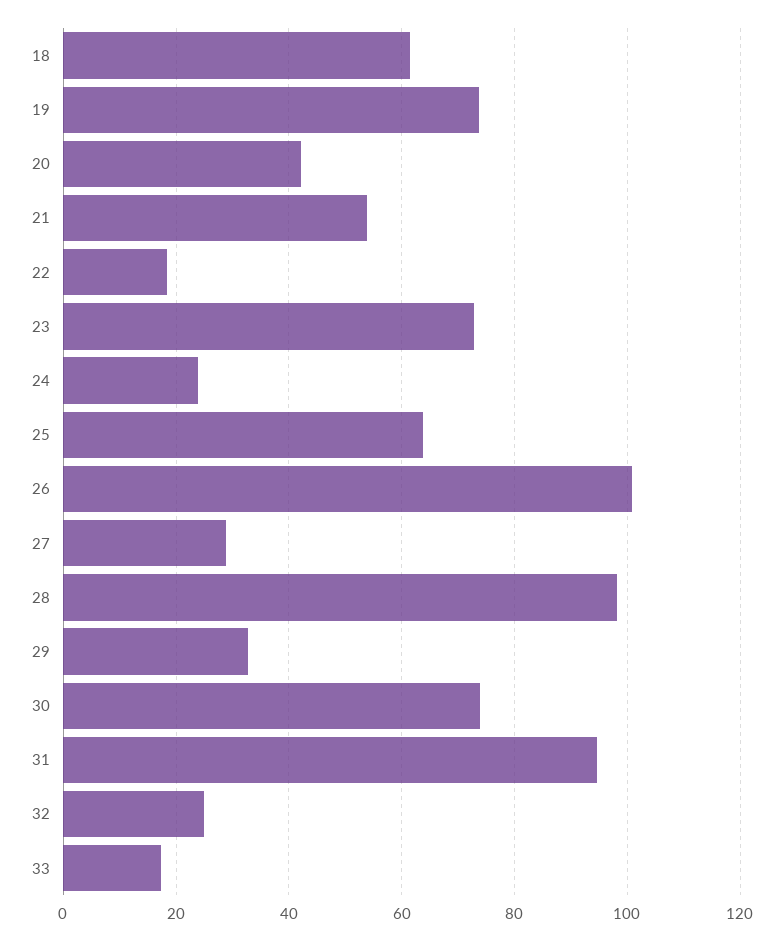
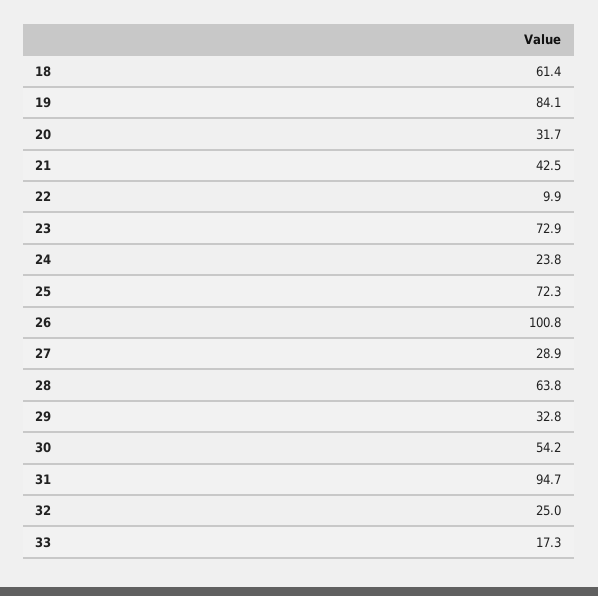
  {
    "18": 61.4,
-   "19": 74,
+   "19": 84.1,
-   "20": 42,
+   "20": 31.7,
-   "21": 54,
+   "21": 42.5,
-   "22": 18,
+   "22": 9.9,
    "23": 72.9,
    "24": 23.8,
-   "25": 64,
+   "25": 72.3,
    "26": 100.8,
    "27": 28.9,
-   "28": 98,
+   "28": 63.8,
    "29": 32.8,
-   "30": 74,
+   "30": 54.2,
    "31": 94.7,
    "32": 25,
    "33": 17.3
  }

